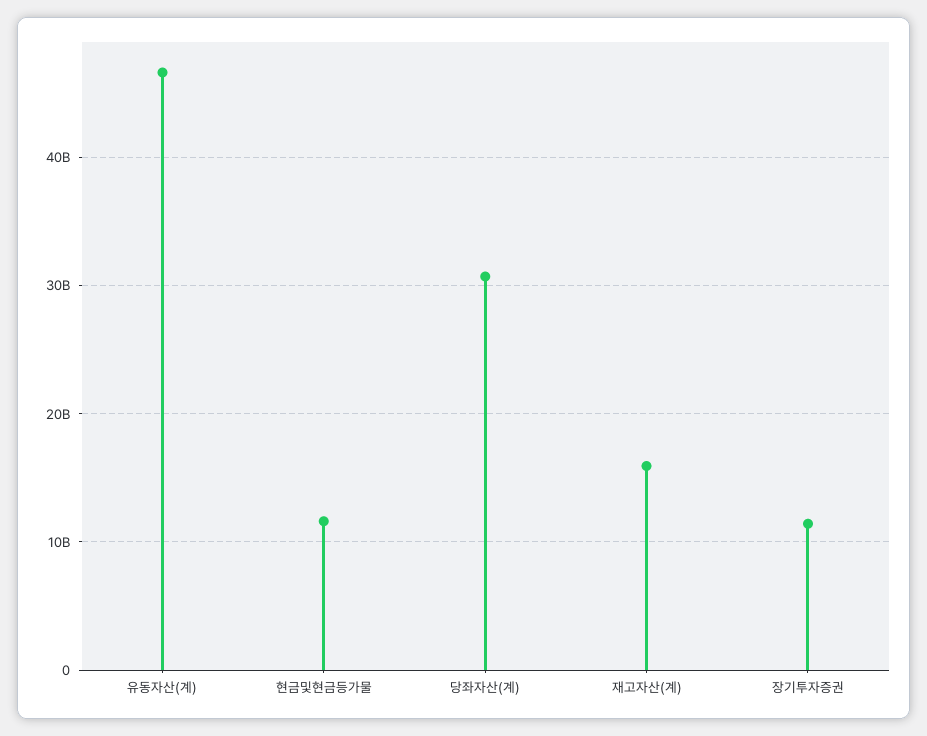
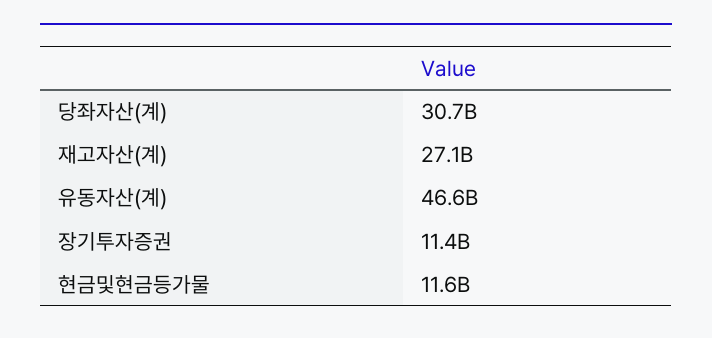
  {
    "유동자산(계)": 46600000000,
    "현금및현금등가물": 11600000000,
    "당좌자산(계)": 30700000000,
-   "재고자산(계)": 16000000000,
+   "재고자산(계)": 27100000000,
    "장기투자증권": 11400000000
  }

